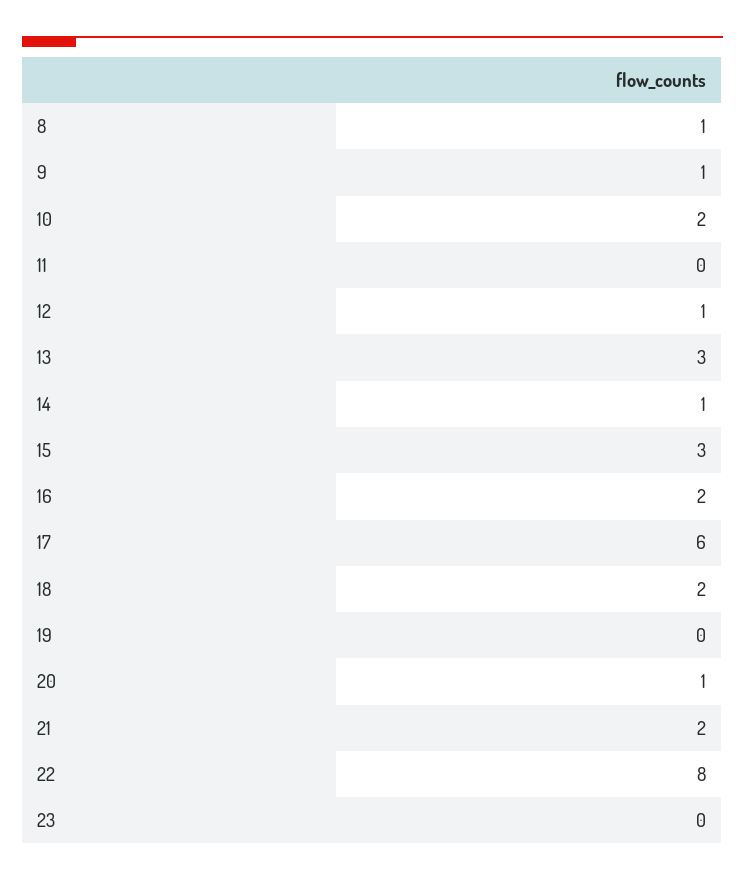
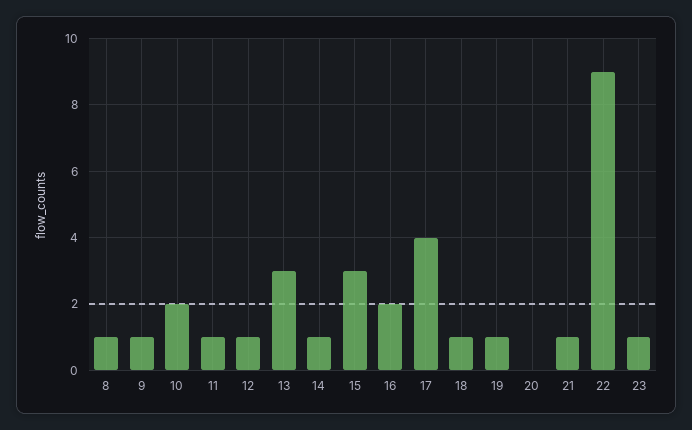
  {
    "8": 1,
    "9": 1,
    "10": 2,
-   "11": 0,
+   "11": 1,
    "12": 1,
    "13": 3,
    "14": 1,
    "15": 3,
    "16": 2,
-   "17": 6,
+   "17": 4,
-   "18": 2,
+   "18": 1,
-   "19": 0,
+   "19": 1,
-   "20": 1,
+   "20": 0,
-   "21": 2,
+   "21": 1,
-   "22": 8,
+   "22": 9,
-   "23": 0
+   "23": 1
  }

